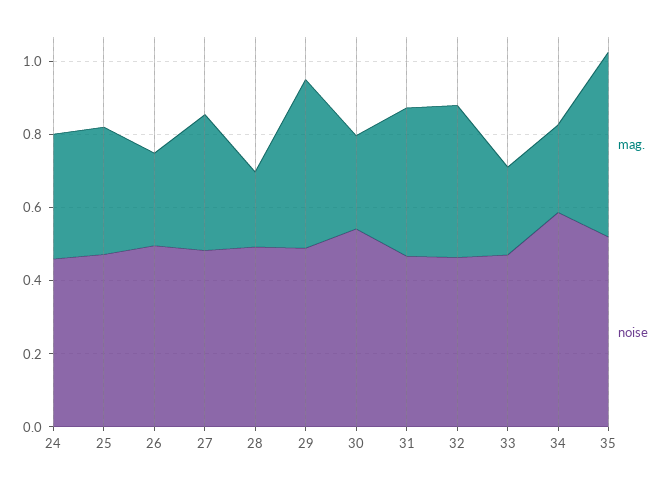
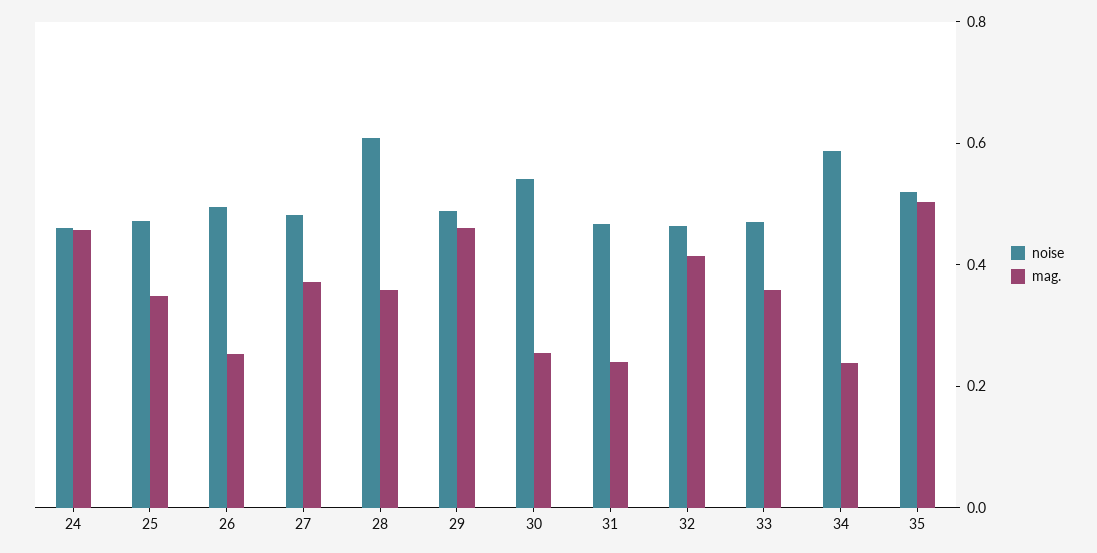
  {
    "mag.": {
-     "24": 0.35,
+     "24": 0.45,
      "25": 0.35,
      "26": 0.25,
      "27": 0.35,
-     "28": 0.2,
+     "28": 0.35,
      "29": 0.45,
      "30": 0.25,
-     "31": 0.4,
+     "31": 0.25,
      "32": 0.4,
-     "33": 0.25,
+     "33": 0.35,
      "34": 0.25,
      "35": 0.5
    },
    "noise": {
      "24": 0.45,
      "25": 0.45,
      "26": 0.5,
      "27": 0.5,
-     "28": 0.5,
+     "28": 0.6,
      "29": 0.5,
      "30": 0.55,
      "31": 0.45,
      "32": 0.45,
      "33": 0.45,
      "34": 0.6,
      "35": 0.5
    }
  }

